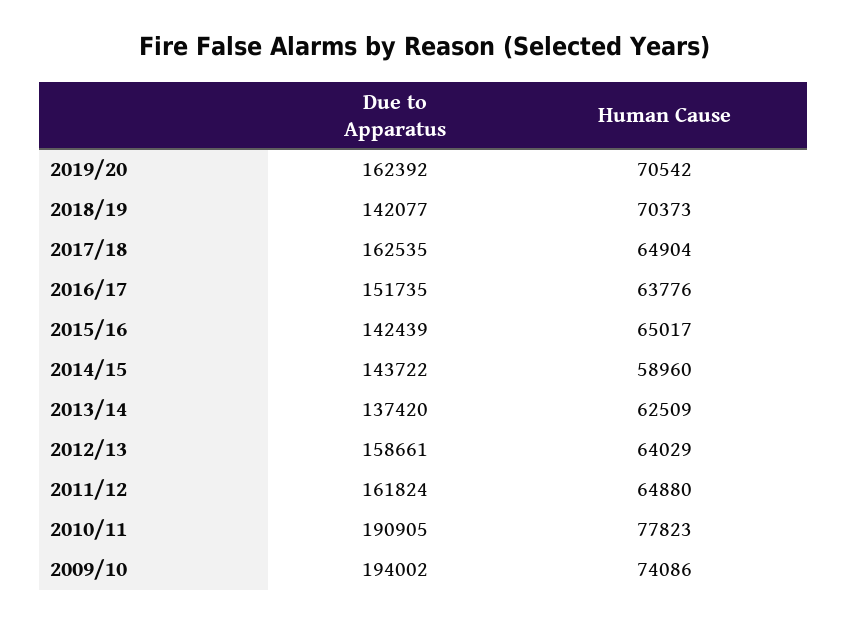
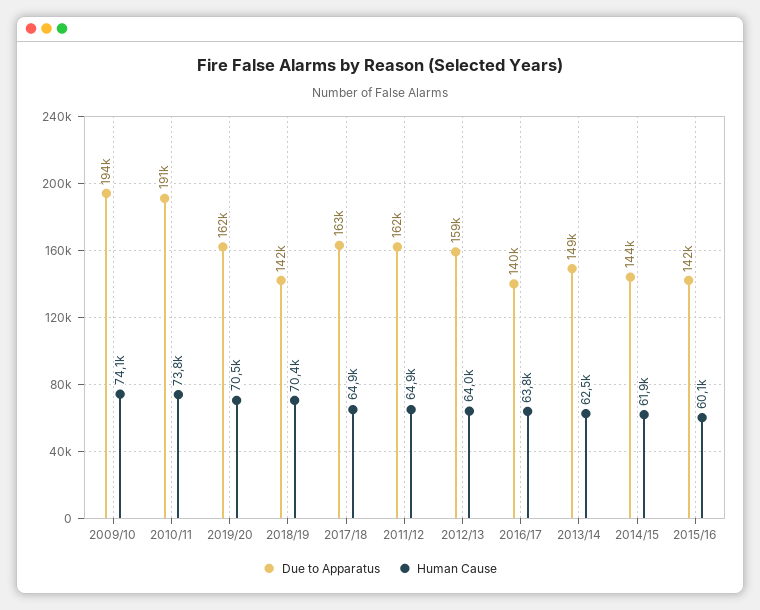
  {
    "Due to Apparatus": {
      "2019/20": 162392,
      "2018/19": 142077,
      "2017/18": 162535,
-     "2016/17": 151735,
+     "2016/17": 140000,
      "2015/16": 142439,
      "2014/15": 143722,
-     "2013/14": 137420,
+     "2013/14": 149000,
      "2012/13": 158661,
      "2011/12": 161824,
      "2010/11": 190905,
      "2009/10": 194002
    },
    "Human Cause": {
      "2019/20": 70542,
      "2018/19": 70373,
      "2017/18": 64904,
      "2016/17": 63776,
-     "2015/16": 65017,
+     "2015/16": 60100,
-     "2014/15": 58960,
+     "2014/15": 61900,
      "2013/14": 62509,
      "2012/13": 64029,
      "2011/12": 64880,
-     "2010/11": 77823,
+     "2010/11": 73800,
      "2009/10": 74086
    }
  }

